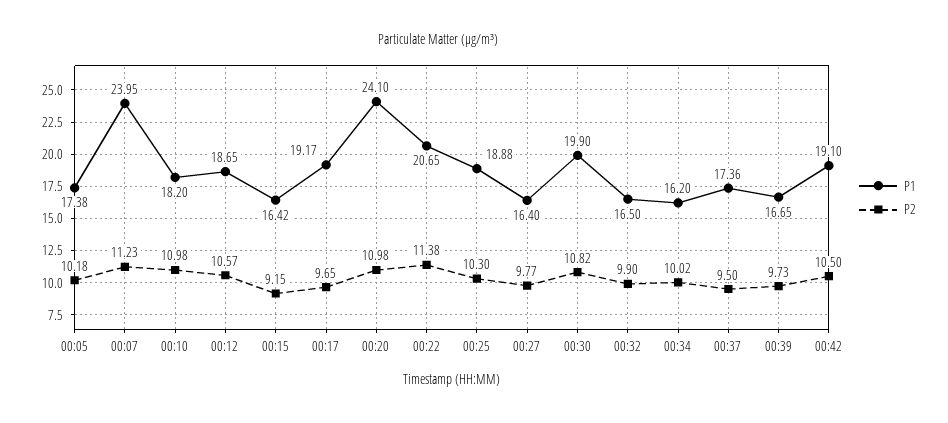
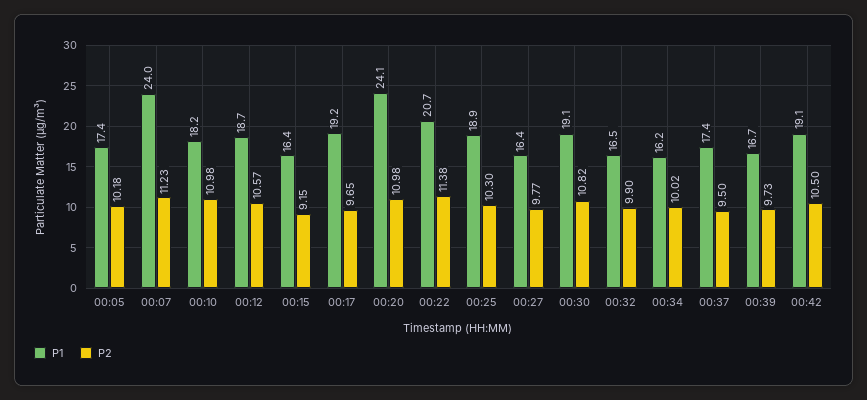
  {
    "P1": {
      "00:05": 17.38,
      "00:07": 23.95,
      "00:10": 18.2,
      "00:12": 18.65,
      "00:15": 16.42,
      "00:17": 19.17,
      "00:20": 24.1,
      "00:22": 20.65,
      "00:25": 18.88,
      "00:27": 16.4,
-     "00:30": 19.9,
+     "00:30": 19.1,
      "00:32": 16.5,
      "00:34": 16.2,
      "00:37": 17.36,
      "00:39": 16.65,
      "00:42": 19.1
    },
    "P2": {
      "00:05": 10.18,
      "00:07": 11.23,
      "00:10": 10.98,
      "00:12": 10.57,
      "00:15": 9.15,
      "00:17": 9.65,
      "00:20": 10.98,
      "00:22": 11.38,
      "00:25": 10.3,
      "00:27": 9.77,
      "00:30": 10.82,
      "00:32": 9.9,
      "00:34": 10.02,
      "00:37": 9.5,
      "00:39": 9.73,
      "00:42": 10.5
    }
  }

